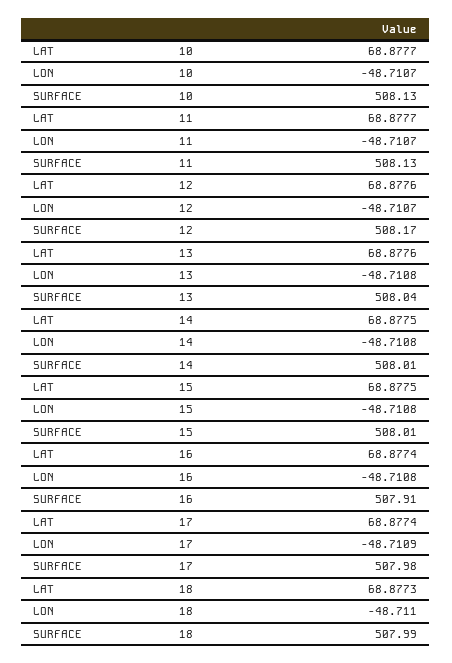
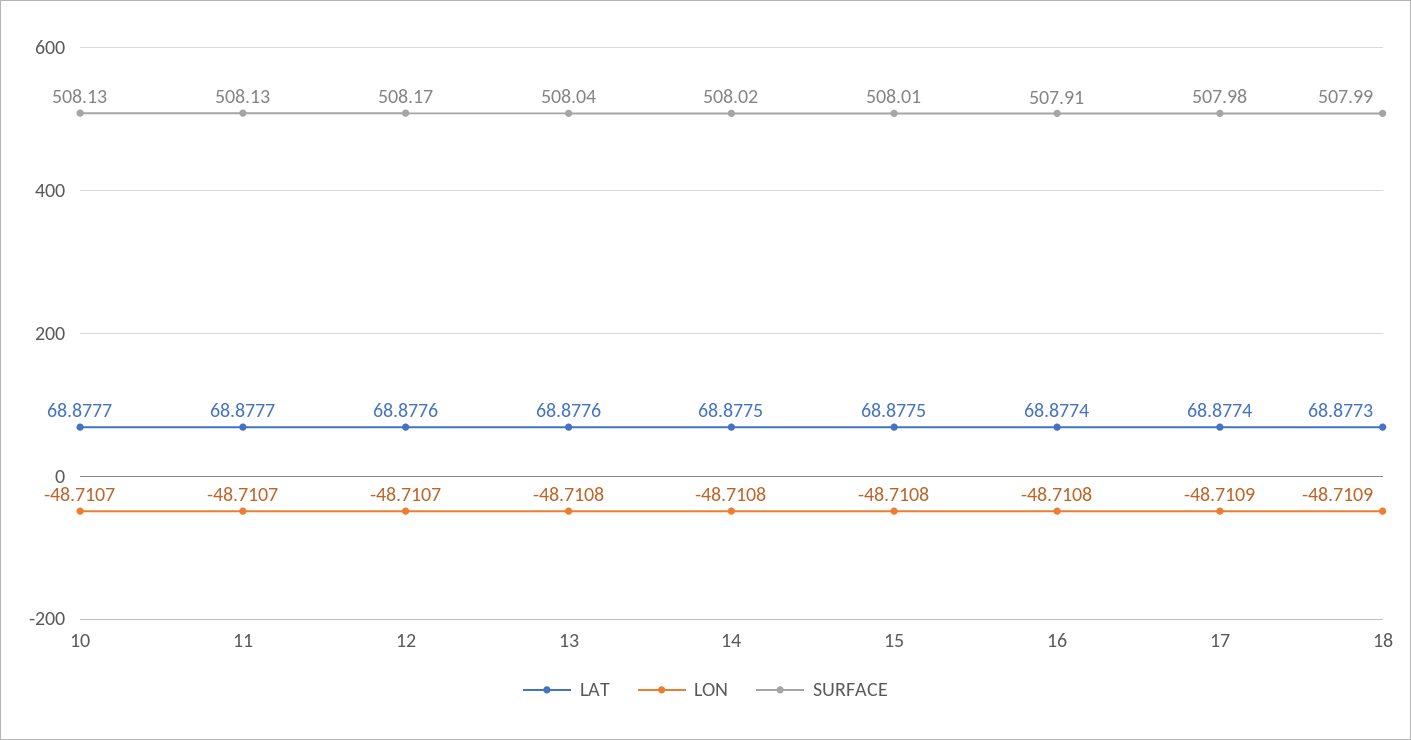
  {
    "LAT": {
      "10": 68.8777,
      "11": 68.8777,
      "12": 68.8776,
      "13": 68.8776,
      "14": 68.8775,
      "15": 68.8775,
      "16": 68.8774,
      "17": 68.8774,
      "18": 68.8773
    },
    "LON": {
      "10": -48.7107,
      "11": -48.7107,
      "12": -48.7107,
      "13": -48.7108,
      "14": -48.7108,
      "15": -48.7108,
      "16": -48.7108,
      "17": -48.7109,
-     "18": -48.711
+     "18": -48.7109
    },
    "SURFACE": {
      "10": 508.13,
      "11": 508.13,
      "12": 508.17,
      "13": 508.04,
-     "14": 508.01,
+     "14": 508.02,
      "15": 508.01,
      "16": 507.91,
      "17": 507.98,
      "18": 507.99
    }
  }

